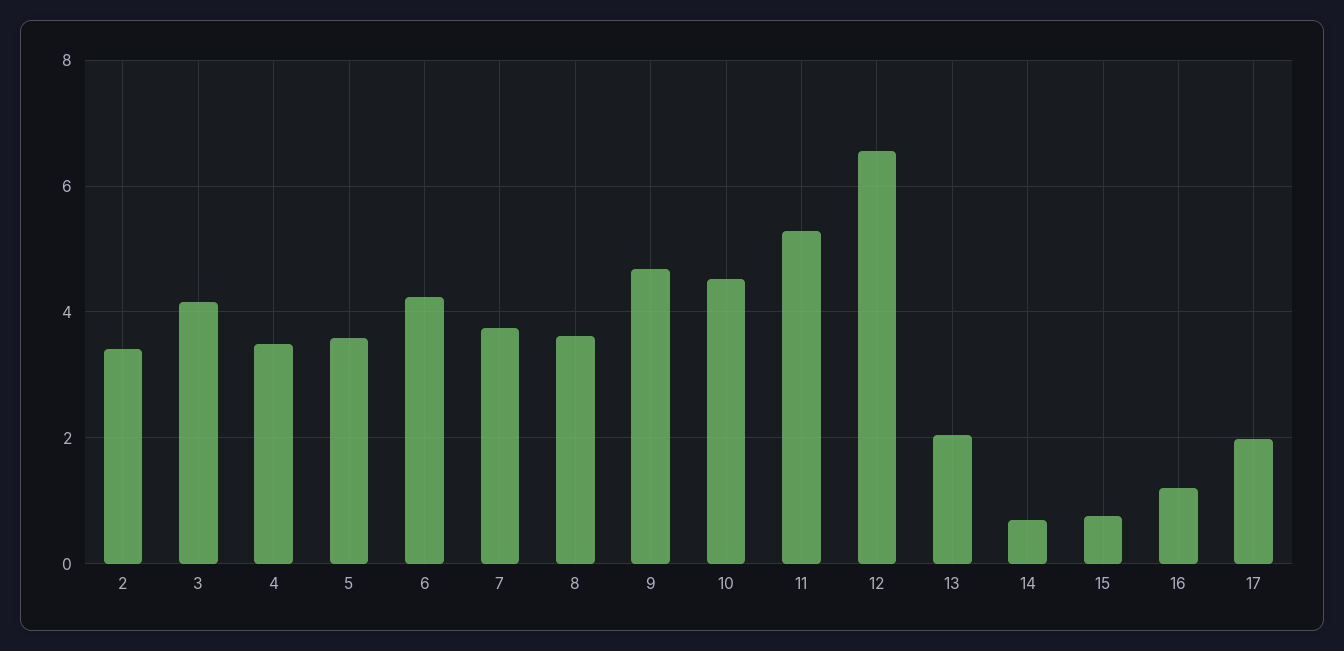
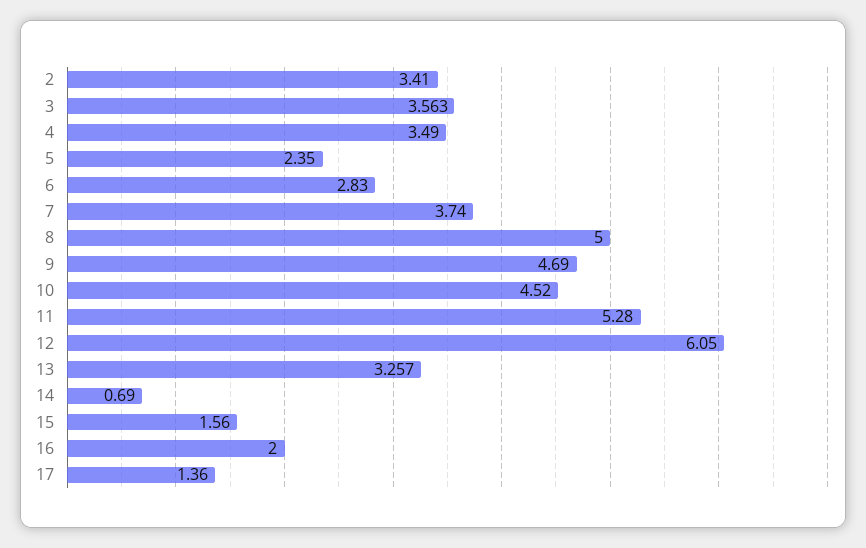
  {
    "2": 3.41,
-   "3": 4.2,
+   "3": 3.563,
    "4": 3.49,
-   "5": 3.6,
+   "5": 2.35,
-   "6": 4.2,
+   "6": 2.83,
    "7": 3.74,
-   "8": 3.6,
+   "8": 5,
    "9": 4.69,
    "10": 4.52,
    "11": 5.28,
-   "12": 6.6,
+   "12": 6.05,
-   "13": 2,
+   "13": 3.257,
    "14": 0.69,
-   "15": 0.8,
+   "15": 1.56,
-   "16": 1.2,
+   "16": 2,
-   "17": 2
+   "17": 1.36
  }

